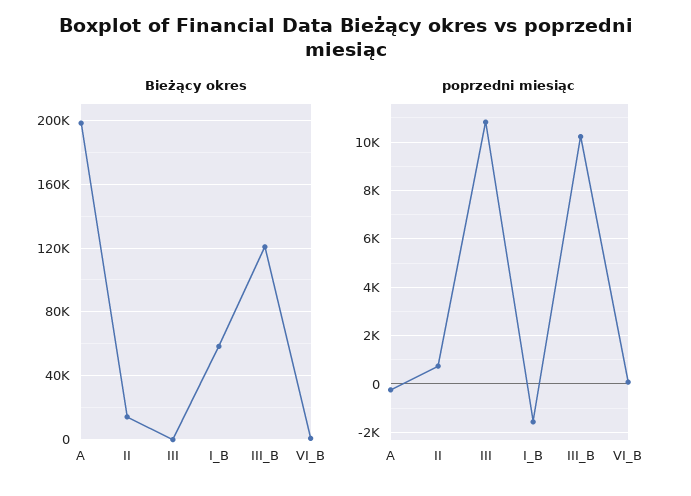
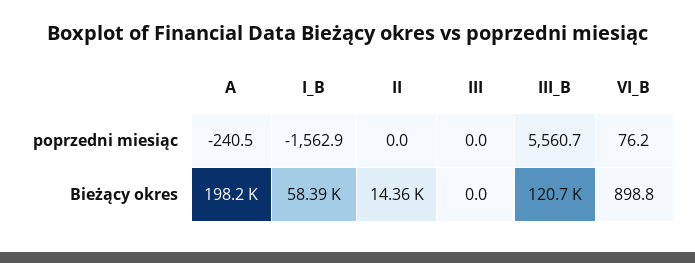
  {
    "Bieżący okres": {
      "A": 198200,
      "II": 14360,
      "III": 0,
      "I_B": 58390,
      "III_B": 120700,
      "VI_B": 898.8
    },
    "poprzedni miesiąc": {
      "A": -240.5,
-     "II": 750,
+     "II": 0,
-     "III": 10750,
+     "III": 0,
      "I_B": -1562.9,
-     "III_B": 10250,
+     "III_B": 5560.7,
      "VI_B": 76.2
    }
  }

